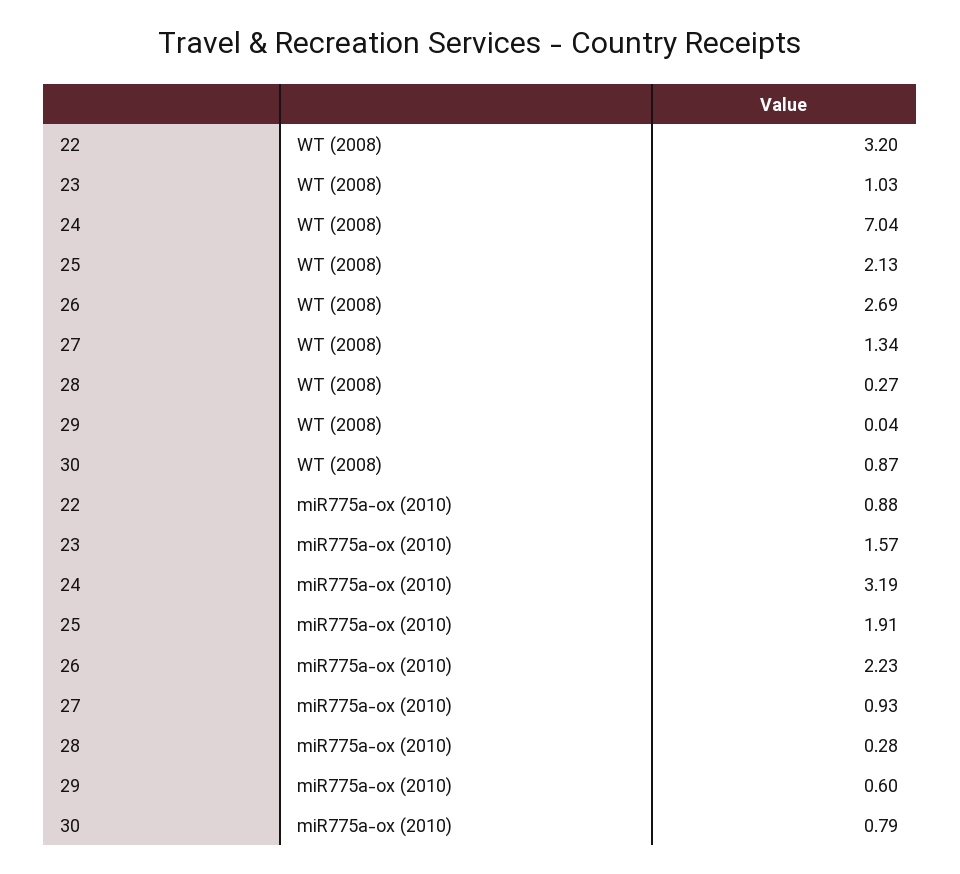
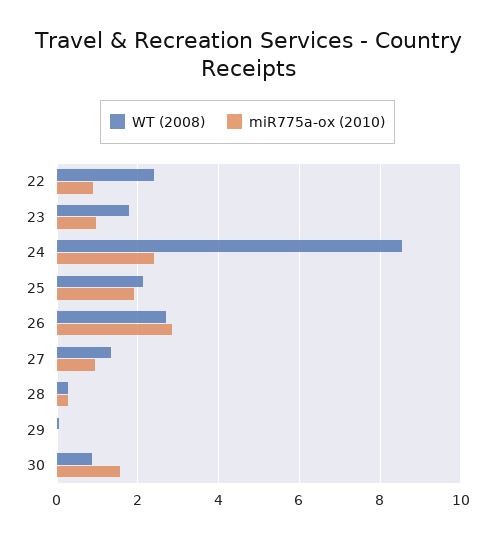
  {
    "WT (2008)": {
-     "22": 3.2,
+     "22": 2.4,
-     "23": 1.03,
+     "23": 1.8,
-     "24": 7.04,
+     "24": 8.6,
      "25": 2.13,
      "26": 2.69,
      "27": 1.34,
      "28": 0.27,
      "29": 0.04,
      "30": 0.87
    },
    "miR775a-ox (2010)": {
      "22": 0.88,
-     "23": 1.57,
+     "23": 1,
-     "24": 3.19,
+     "24": 2.4,
      "25": 1.91,
-     "26": 2.23,
+     "26": 2.8,
      "27": 0.93,
      "28": 0.28,
-     "29": 0.6,
+     "29": 0,
-     "30": 0.79
+     "30": 1.6
    }
  }

